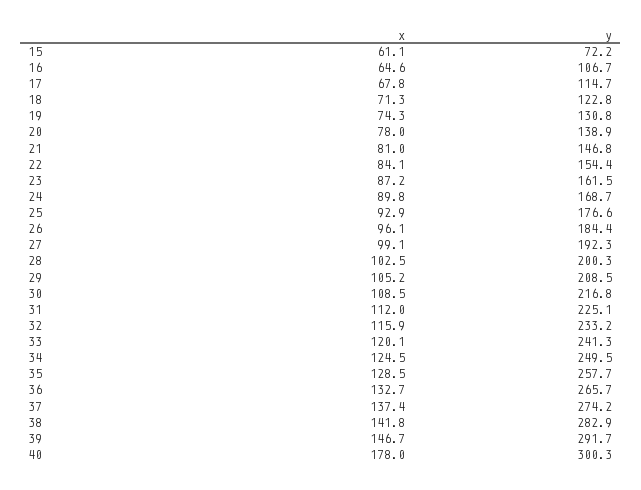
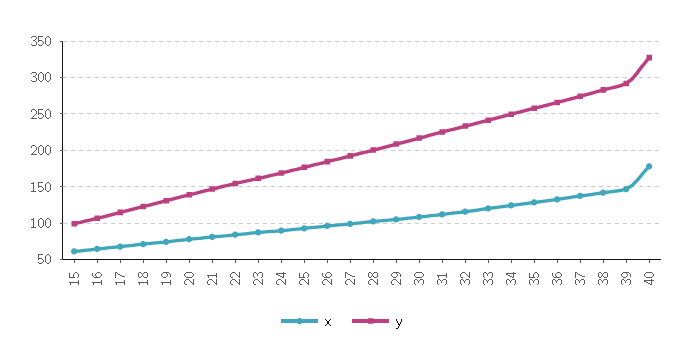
  {
    "x": {
      "15": 61.1,
      "16": 64.6,
      "17": 67.8,
      "18": 71.3,
      "19": 74.3,
      "20": 78,
      "21": 81,
      "22": 84.1,
      "23": 87.2,
      "24": 89.8,
      "25": 92.9,
      "26": 96.1,
      "27": 99.1,
      "28": 102.5,
      "29": 105.2,
      "30": 108.5,
      "31": 112,
      "32": 115.9,
      "33": 120.1,
      "34": 124.5,
      "35": 128.5,
      "36": 132.7,
      "37": 137.4,
      "38": 141.8,
      "39": 146.7,
      "40": 178
    },
    "y": {
-     "15": 72.2,
+     "15": 100,
      "16": 106.7,
      "17": 114.7,
      "18": 122.8,
      "19": 130.8,
      "20": 138.9,
      "21": 146.8,
      "22": 154.4,
      "23": 161.5,
      "24": 168.7,
      "25": 176.6,
      "26": 184.4,
      "27": 192.3,
      "28": 200.3,
      "29": 208.5,
      "30": 216.8,
      "31": 225.1,
      "32": 233.2,
      "33": 241.3,
      "34": 249.5,
      "35": 257.7,
      "36": 265.7,
      "37": 274.2,
      "38": 282.9,
      "39": 291.7,
-     "40": 300.3
+     "40": 330
    }
  }

